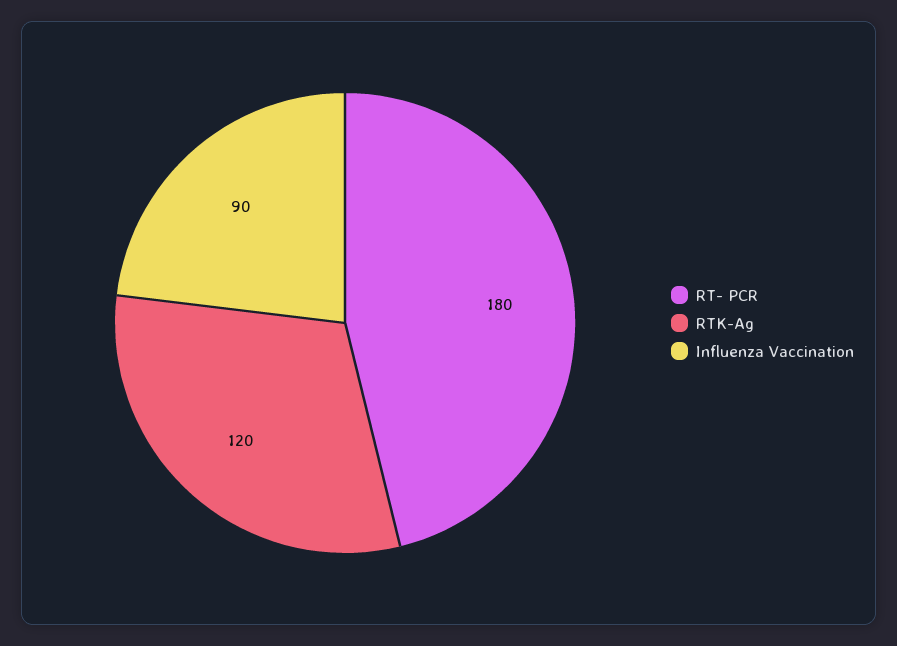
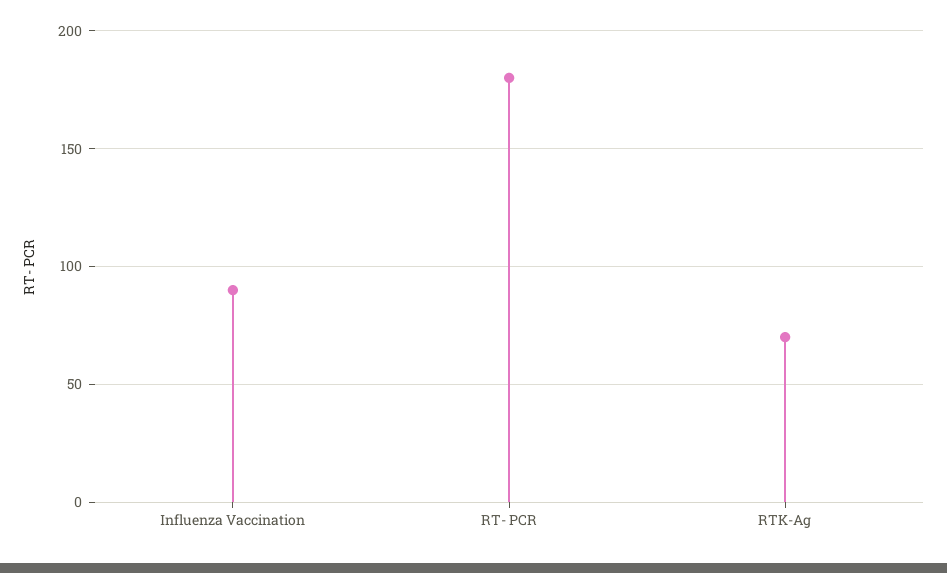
  {
    "RT- PCR": 180,
-   "RTK-Ag": 120,
+   "RTK-Ag": 70,
    "Influenza Vaccination": 90
  }

